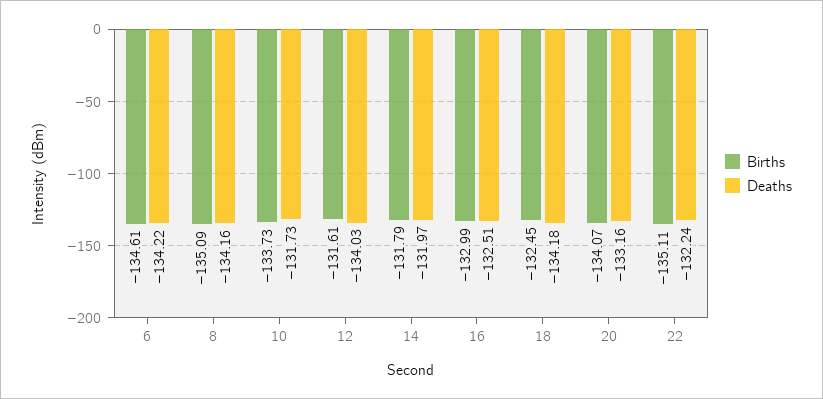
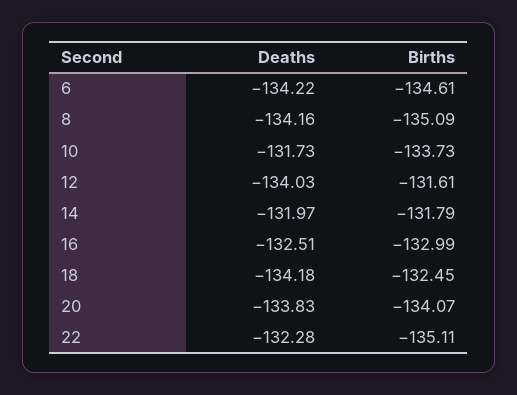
  {
    "Births": {
      "6": -134.61,
      "8": -135.09,
      "10": -133.73,
      "12": -131.61,
      "14": -131.79,
      "16": -132.99,
      "18": -132.45,
      "20": -134.07,
      "22": -135.11
    },
    "Deaths": {
      "6": -134.22,
      "8": -134.16,
      "10": -131.73,
      "12": -134.03,
      "14": -131.97,
      "16": -132.51,
      "18": -134.18,
-     "20": -133.16,
+     "20": -133.83,
-     "22": -132.24
+     "22": -132.28
    }
  }

